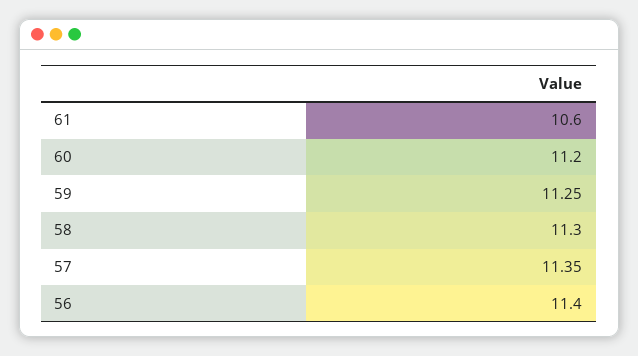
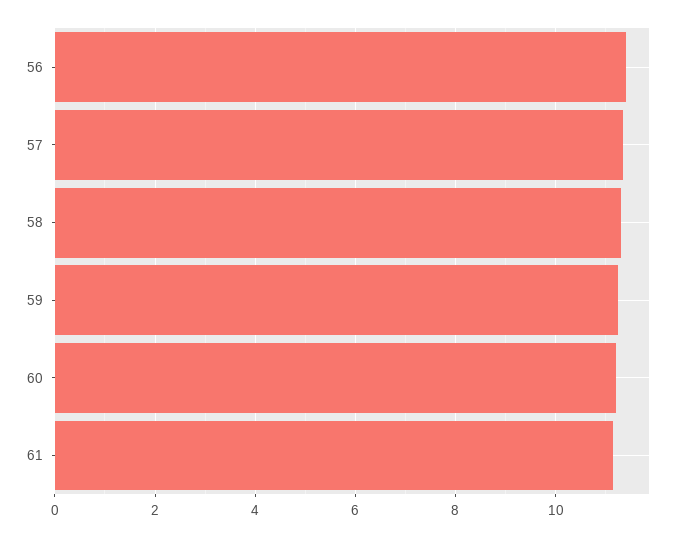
  {
-   "61": 10.6,
+   "61": 11.2,
    "60": 11.2,
    "59": 11.25,
    "58": 11.3,
    "57": 11.35,
    "56": 11.4
  }

